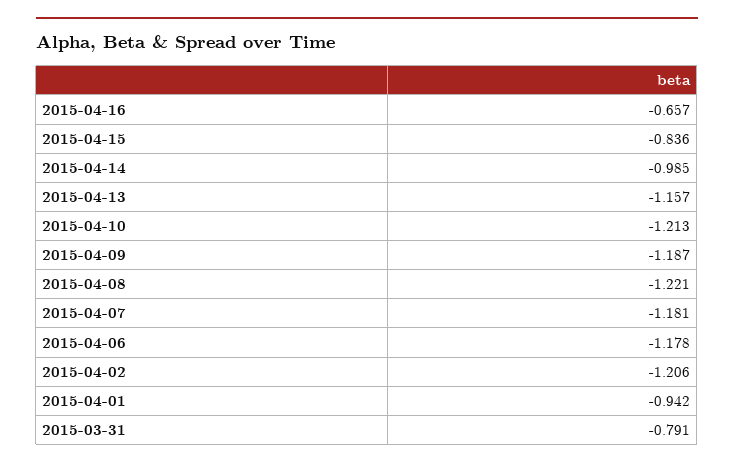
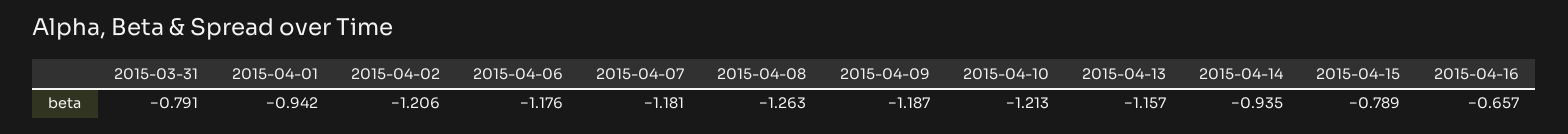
  {
    "2015-04-16": -0.657,
-   "2015-04-15": -0.836,
+   "2015-04-15": -0.789,
-   "2015-04-14": -0.985,
+   "2015-04-14": -0.935,
    "2015-04-13": -1.157,
    "2015-04-10": -1.213,
    "2015-04-09": -1.187,
-   "2015-04-08": -1.221,
+   "2015-04-08": -1.263,
    "2015-04-07": -1.181,
-   "2015-04-06": -1.178,
+   "2015-04-06": -1.176,
    "2015-04-02": -1.206,
    "2015-04-01": -0.942,
    "2015-03-31": -0.791
  }

